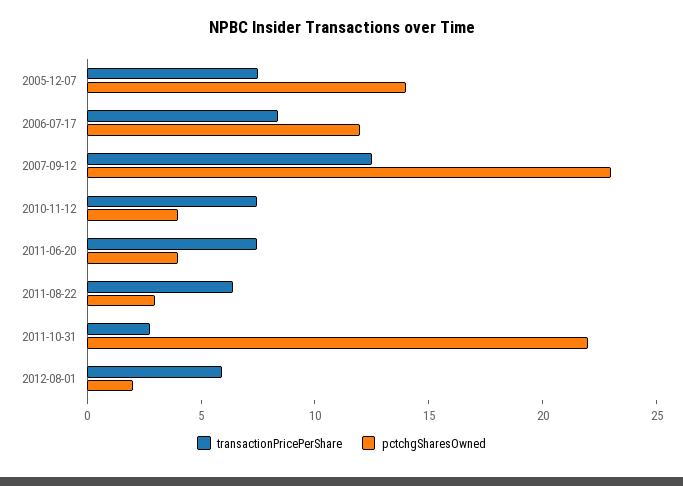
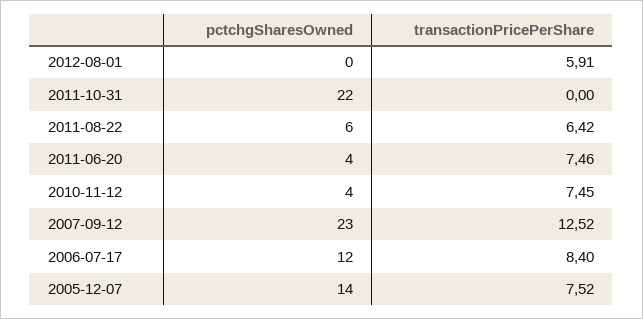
  {
    "transactionPricePerShare": {
      "2005-12-07": 7.52,
      "2006-07-17": 8.4,
      "2007-09-12": 12.52,
      "2010-11-12": 7.45,
      "2011-06-20": 7.46,
      "2011-08-22": 6.42,
-     "2011-10-31": 3,
+     "2011-10-31": 0,
      "2012-08-01": 5.91
    },
    "pctchgSharesOwned": {
      "2005-12-07": 14,
      "2006-07-17": 12,
      "2007-09-12": 23,
      "2010-11-12": 4,
      "2011-06-20": 4,
-     "2011-08-22": 3,
+     "2011-08-22": 6,
      "2011-10-31": 22,
-     "2012-08-01": 2
+     "2012-08-01": 0
    }
  }

